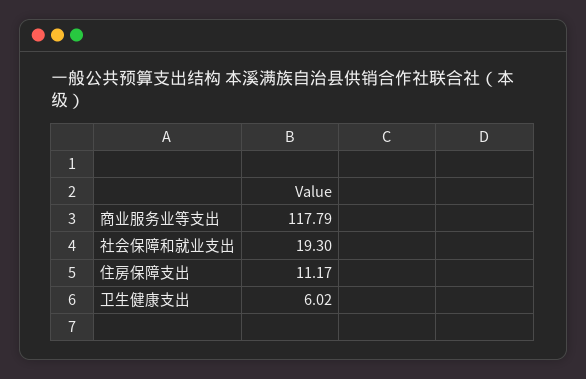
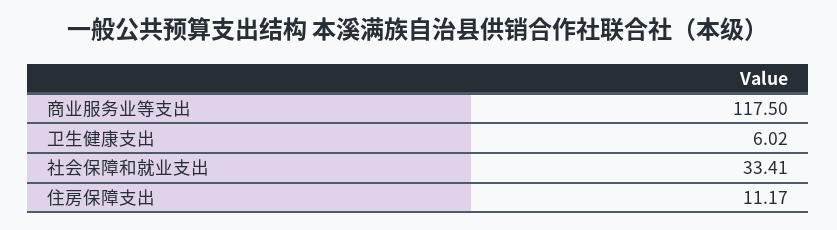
  {
-   "商业服务业等支出": 117.79,
+   "商业服务业等支出": 117.5,
-   "社会保障和就业支出": 19.3,
+   "社会保障和就业支出": 33.41,
    "住房保障支出": 11.17,
    "卫生健康支出": 6.02
  }

